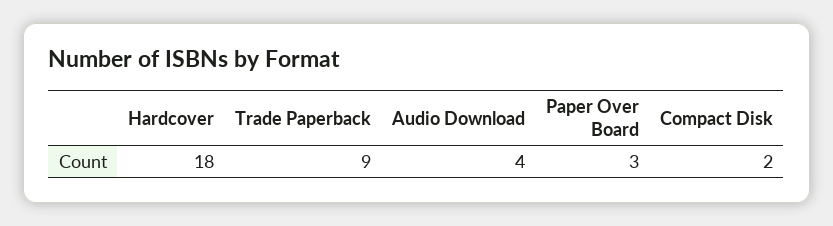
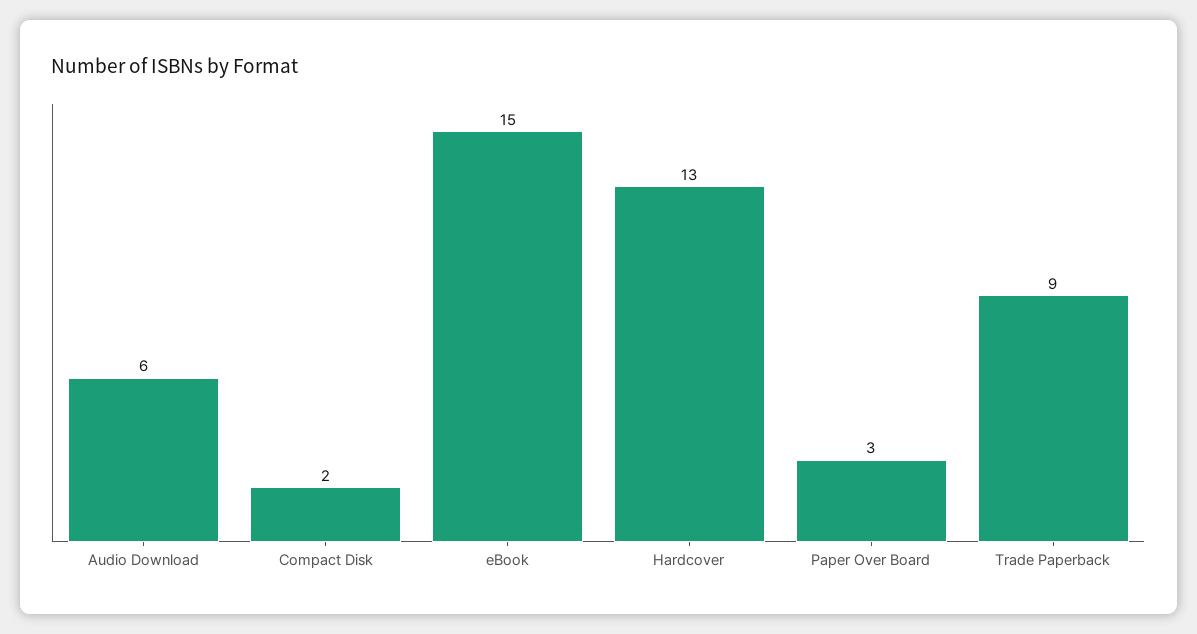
  {
-   "Hardcover": 18,
+   "Hardcover": 13,
    "Trade Paperback": 9,
-   "Audio Download": 4,
+   "Audio Download": 6,
    "Paper Over Board": 3,
-   "Compact Disk": 2
+   "Compact Disk": 2,
+   "eBook": 15
  }

